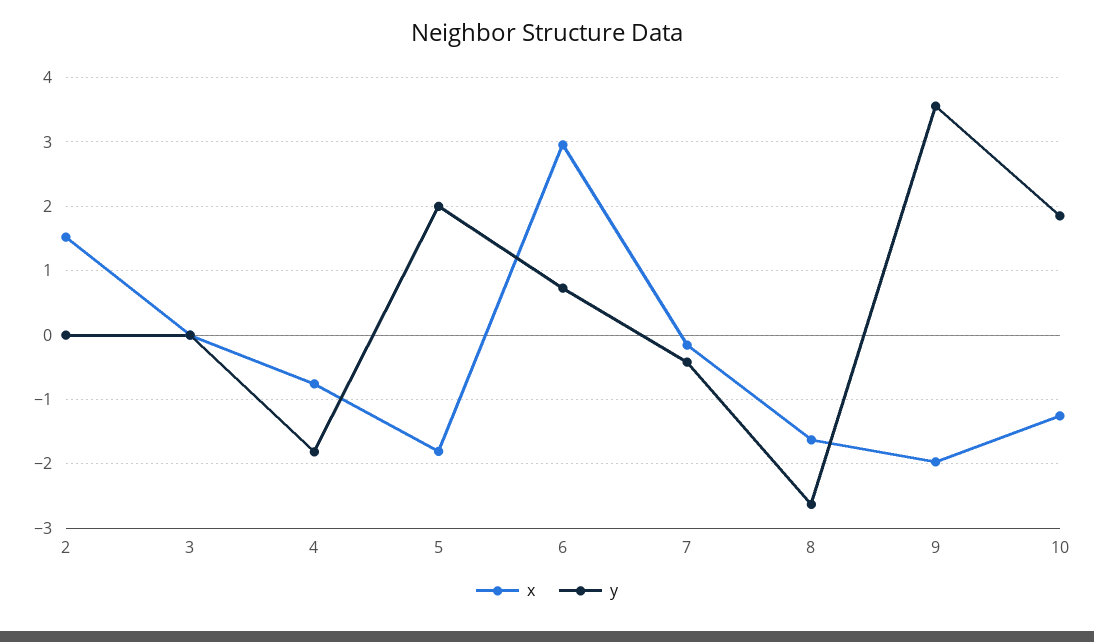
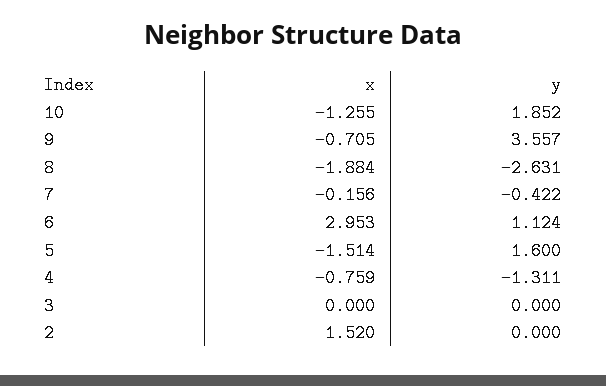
  {
    "x": {
      "2": 1.52,
      "3": 0,
      "4": -0.759,
-     "5": -1.8,
+     "5": -1.514,
      "6": 2.953,
      "7": -0.156,
-     "8": -1.6,
+     "8": -1.884,
-     "9": -2,
+     "9": -0.705,
      "10": -1.255
    },
    "y": {
      "2": 0,
      "3": 0,
-     "4": -1.8,
+     "4": -1.311,
-     "5": 2,
+     "5": 1.6,
-     "6": 0.7,
+     "6": 1.124,
      "7": -0.422,
      "8": -2.631,
      "9": 3.557,
      "10": 1.852
    }
  }

